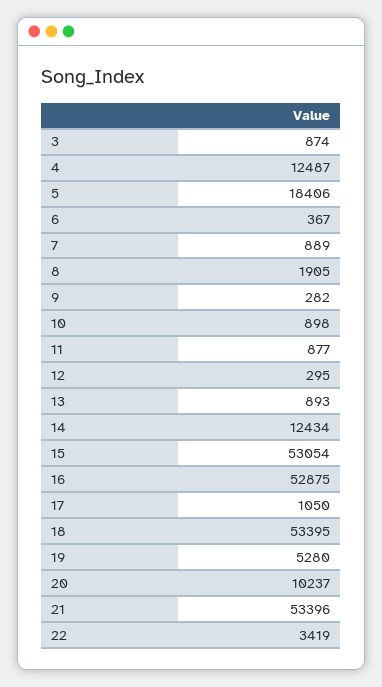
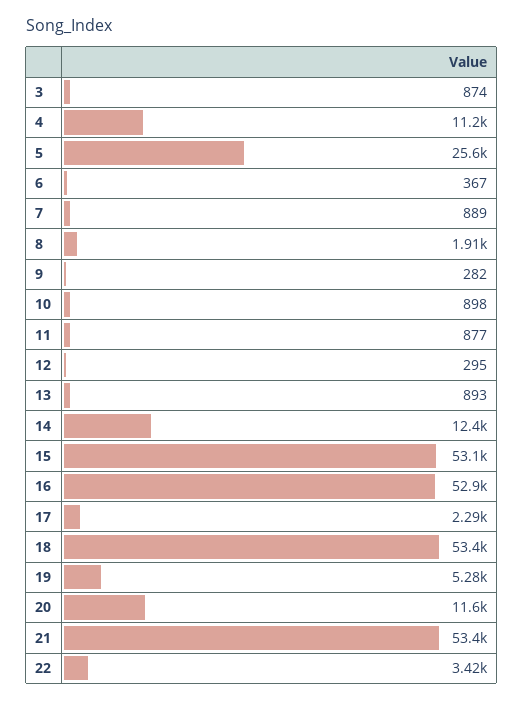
  {
    "3": 874,
-   "4": 12487,
+   "4": 11200,
-   "5": 18406,
+   "5": 25600,
    "6": 367,
    "7": 889,
    "8": 1905,
    "9": 282,
    "10": 898,
    "11": 877,
    "12": 295,
    "13": 893,
    "14": 12434,
    "15": 53054,
    "16": 52875,
-   "17": 1050,
+   "17": 2290,
    "18": 53395,
    "19": 5280,
-   "20": 10237,
+   "20": 11600,
    "21": 53396,
    "22": 3419
  }

